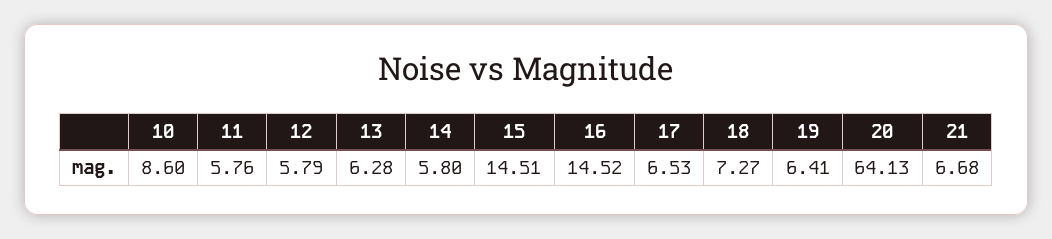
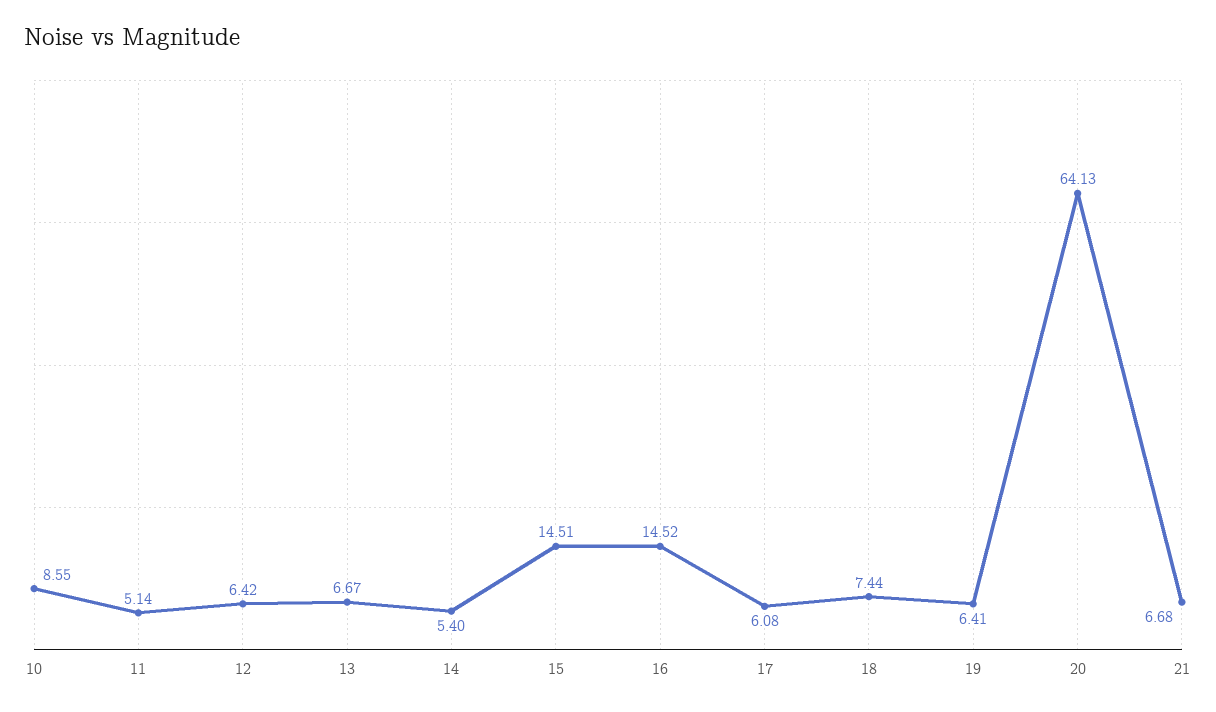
  {
-   "10": 8.6,
+   "10": 8.55,
-   "11": 5.76,
+   "11": 5.14,
-   "12": 5.79,
+   "12": 6.42,
-   "13": 6.28,
+   "13": 6.67,
-   "14": 5.8,
+   "14": 5.4,
    "15": 14.51,
    "16": 14.52,
-   "17": 6.53,
+   "17": 6.08,
-   "18": 7.27,
+   "18": 7.44,
    "19": 6.41,
    "20": 64.13,
    "21": 6.68
  }

